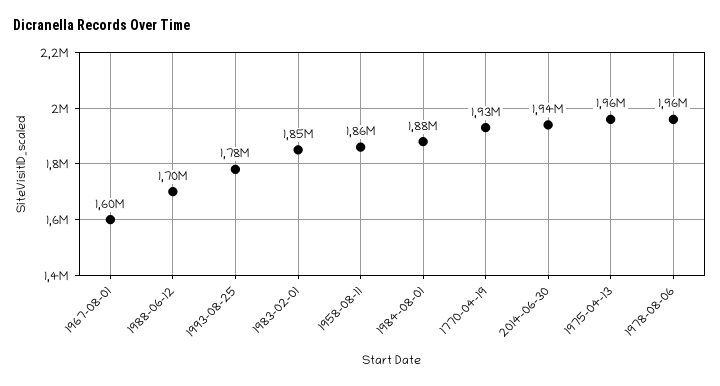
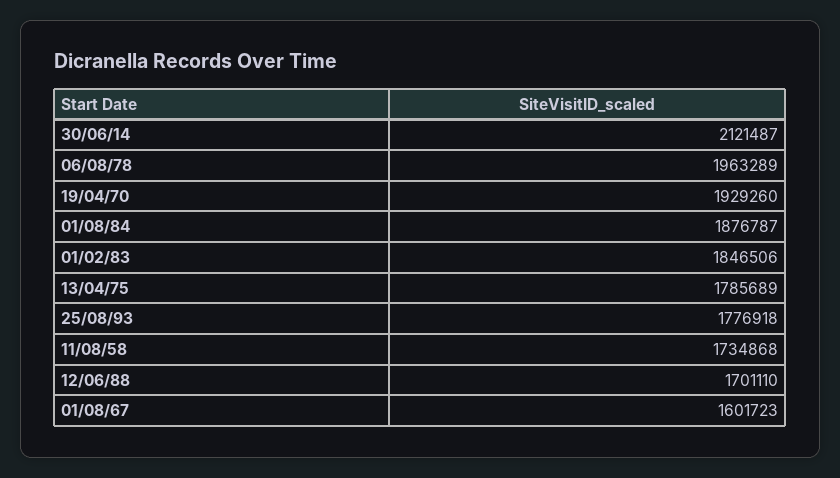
  {
    "1967-08-01": 1601723,
    "1988-06-12": 1701110,
    "1993-08-25": 1776918,
    "1983-02-01": 1846506,
-   "1958-08-11": 1860000,
+   "1958-08-11": 1734868,
    "1984-08-01": 1876787,
    "1770-04-19": 1929260,
-   "2014-06-30": 1940000,
+   "2014-06-30": 2121487,
-   "1975-04-13": 1960000,
+   "1975-04-13": 1785689,
    "1978-08-06": 1963289
  }

